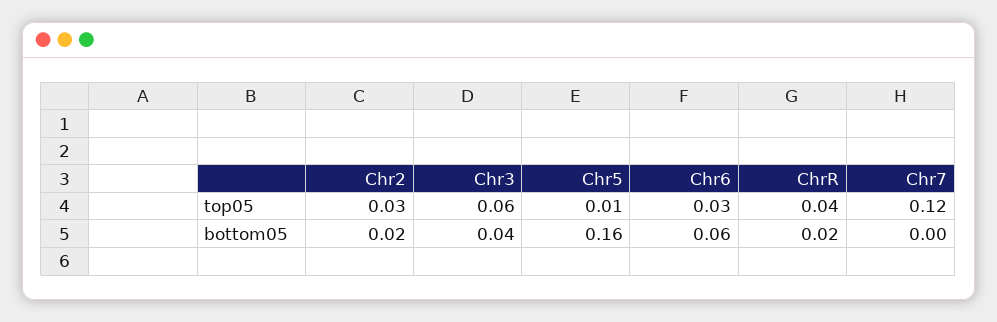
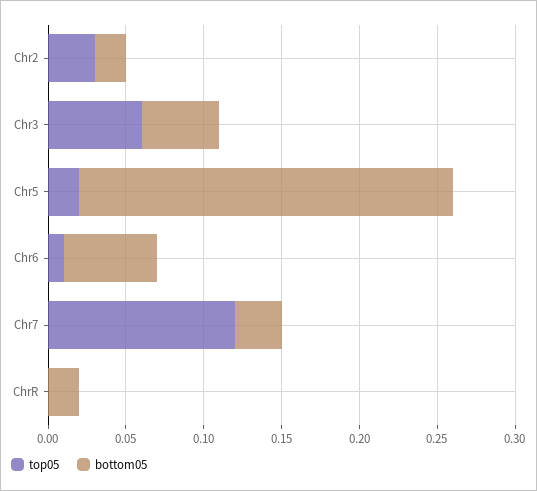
  {
    "top05": {
      "Chr2": 0.03,
      "Chr3": 0.06,
-     "Chr5": 0.01,
+     "Chr5": 0.02,
-     "Chr6": 0.03,
+     "Chr6": 0.01,
-     "ChrR": 0.04,
+     "ChrR": 0,
      "Chr7": 0.12
    },
    "bottom05": {
      "Chr2": 0.02,
-     "Chr3": 0.04,
+     "Chr3": 0.05,
-     "Chr5": 0.16,
+     "Chr5": 0.24,
      "Chr6": 0.06,
      "ChrR": 0.02,
-     "Chr7": 0
+     "Chr7": 0.03
    }
  }

